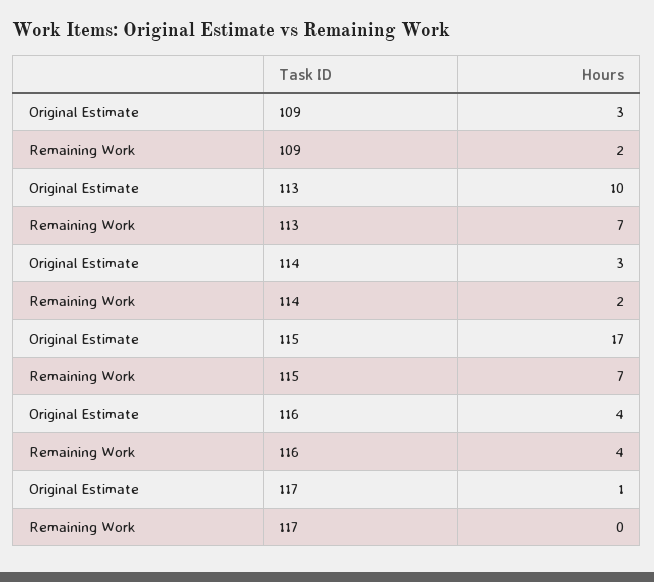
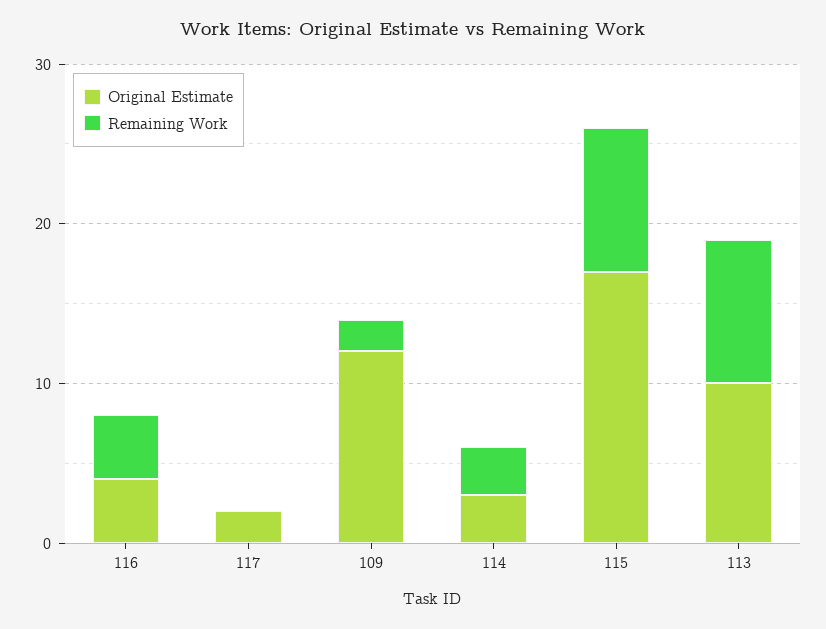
  {
    "Original Estimate": {
-     "109": 3,
+     "109": 12,
      "113": 10,
      "114": 3,
      "115": 17,
      "116": 4,
-     "117": 1
+     "117": 2
    },
    "Remaining Work": {
      "109": 2,
-     "113": 7,
+     "113": 9,
-     "114": 2,
+     "114": 3,
-     "115": 7,
+     "115": 9,
      "116": 4,
      "117": 0
    }
  }

